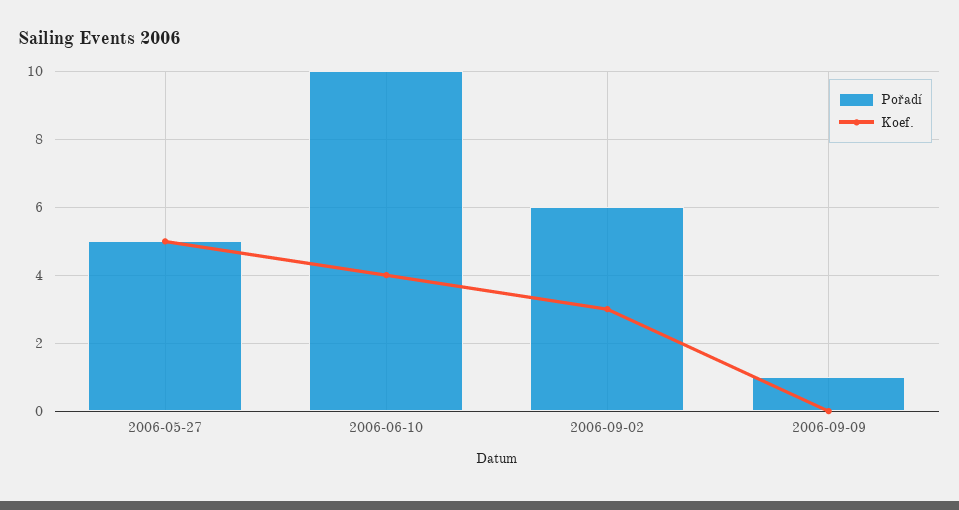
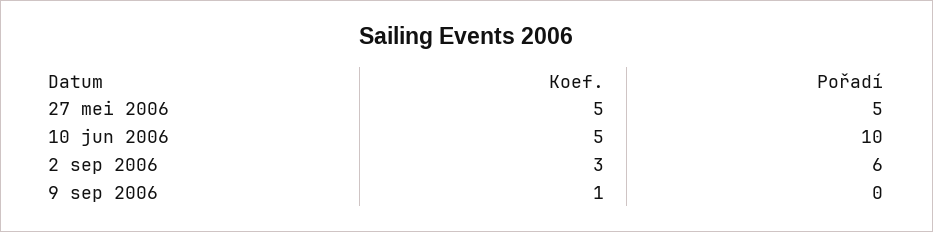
  {
    "Pořadí": {
      "2006-05-27": 5,
      "2006-06-10": 10,
      "2006-09-02": 6,
-     "2006-09-09": 1
+     "2006-09-09": 0
    },
    "Koef.": {
      "2006-05-27": 5,
-     "2006-06-10": 4,
+     "2006-06-10": 5,
      "2006-09-02": 3,
-     "2006-09-09": 0
+     "2006-09-09": 1
    }
  }

